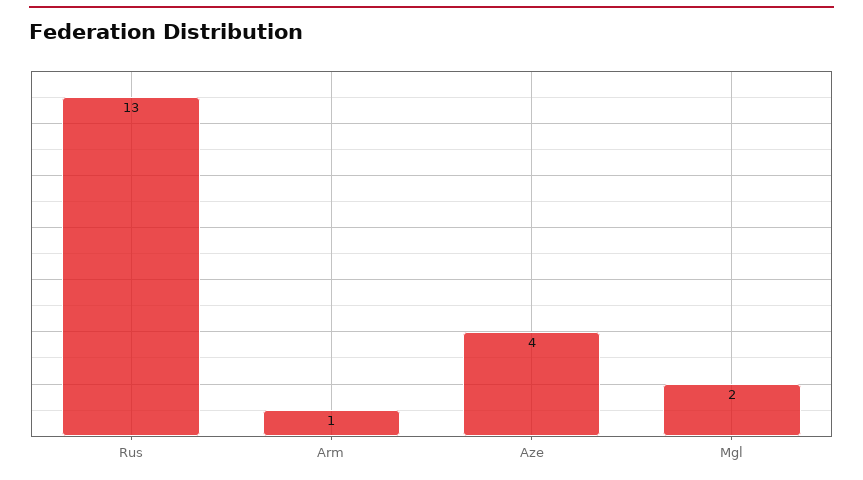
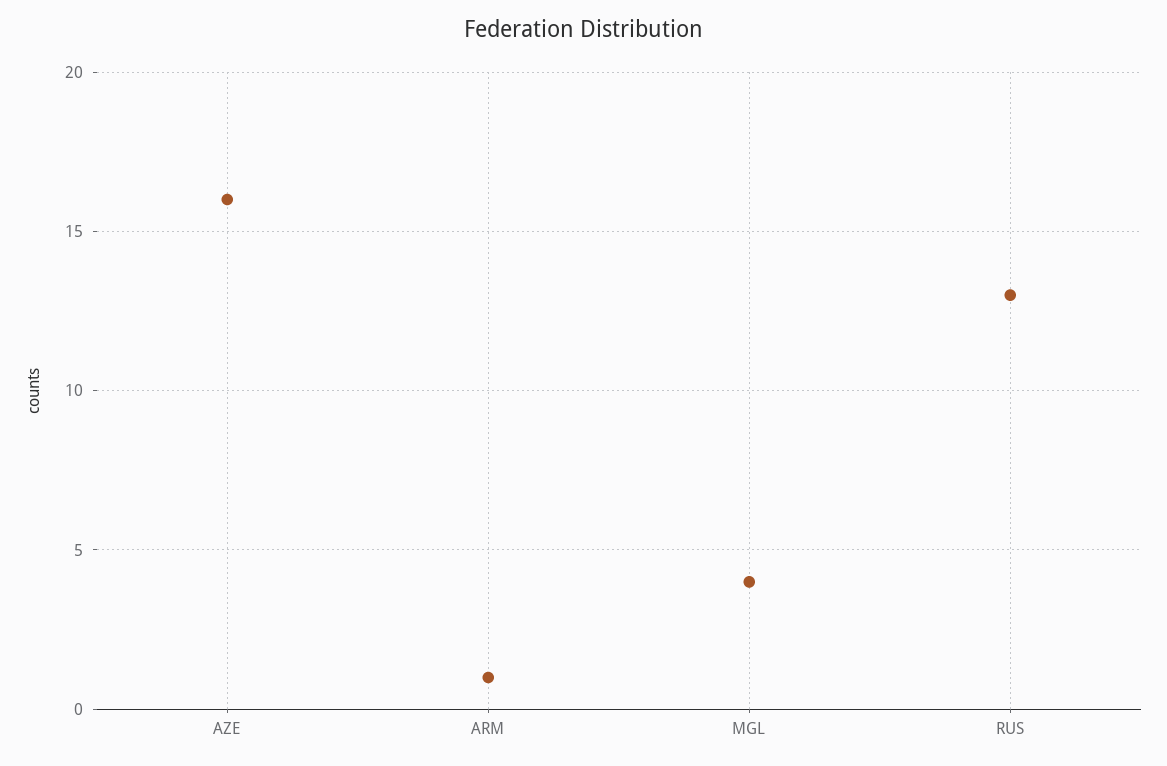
  {
    "Rus": 13,
    "Arm": 1,
-   "Aze": 4,
+   "Aze": 16,
-   "Mgl": 2
+   "Mgl": 4
  }

